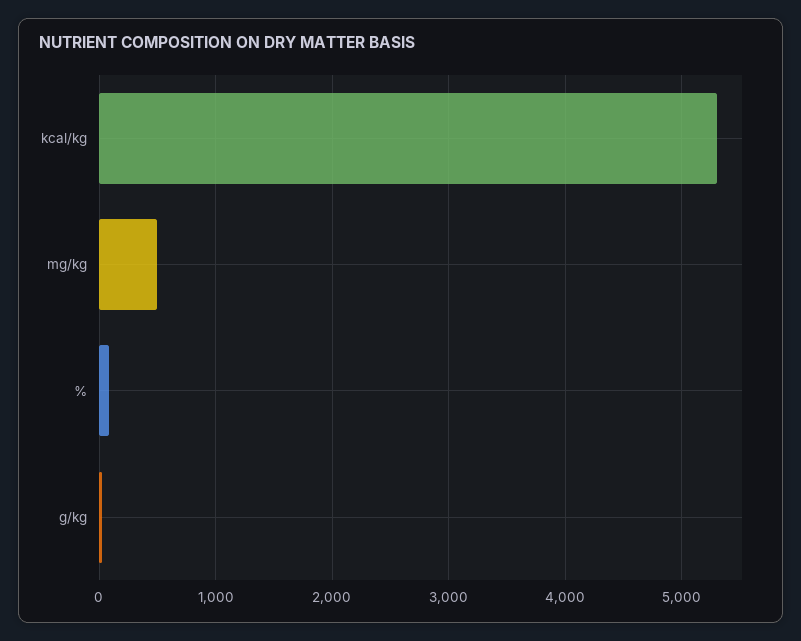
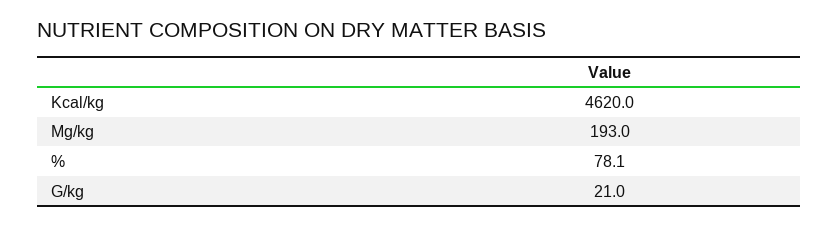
  {
-   "kcal/kg": 5300,
+   "kcal/kg": 4620,
-   "mg/kg": 500,
+   "mg/kg": 193,
    "%": 78.1,
    "g/kg": 21
  }

